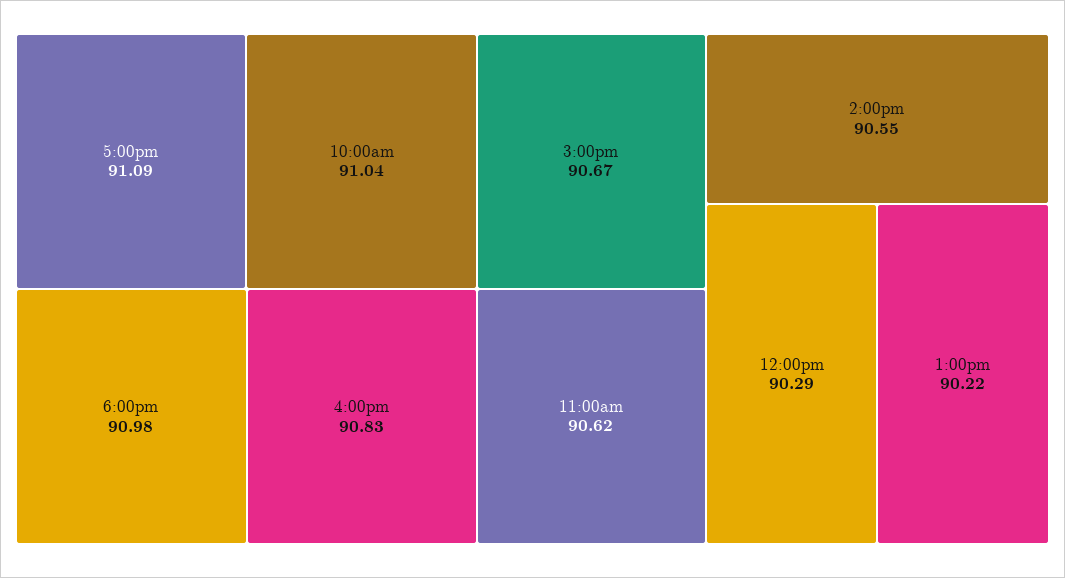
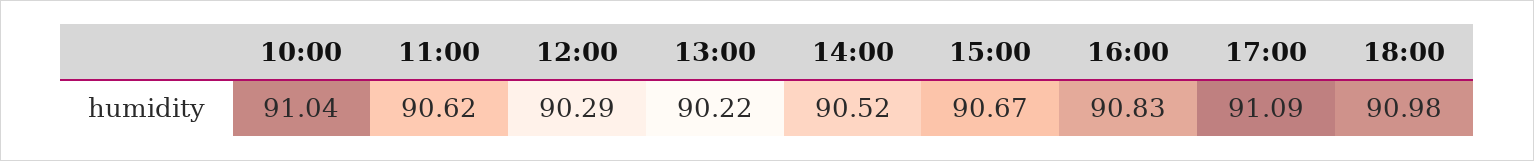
  {
    "5:00pm": 91.09,
    "10:00am": 91.04,
    "6:00pm": 90.98,
    "4:00pm": 90.83,
    "3:00pm": 90.67,
    "11:00am": 90.62,
-   "2:00pm": 90.55,
+   "2:00pm": 90.52,
    "12:00pm": 90.29,
    "1:00pm": 90.22
  }

